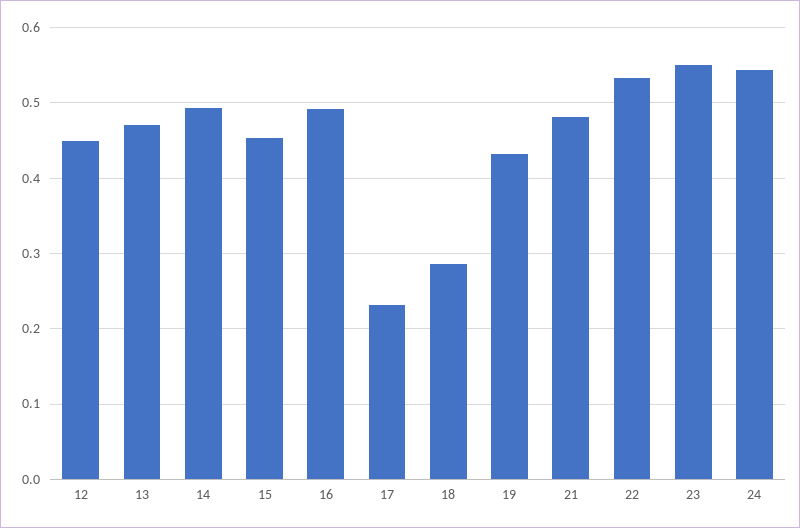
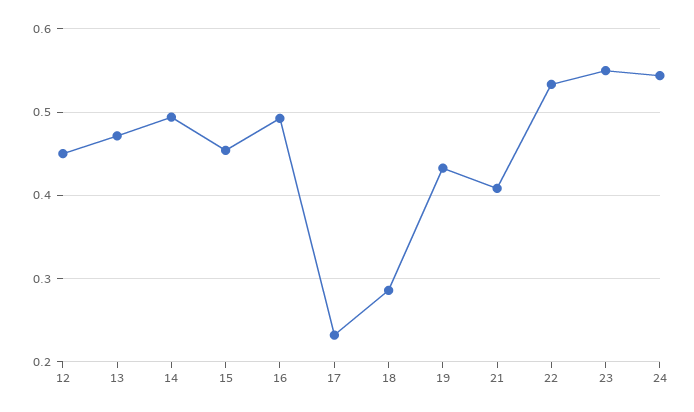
  {
    "12": 0.45,
    "13": 0.47,
    "14": 0.49,
    "15": 0.45,
    "16": 0.49,
    "17": 0.23,
    "18": 0.29,
    "19": 0.43,
-   "21": 0.48,
+   "21": 0.41,
    "22": 0.53,
    "23": 0.55,
    "24": 0.54
  }

